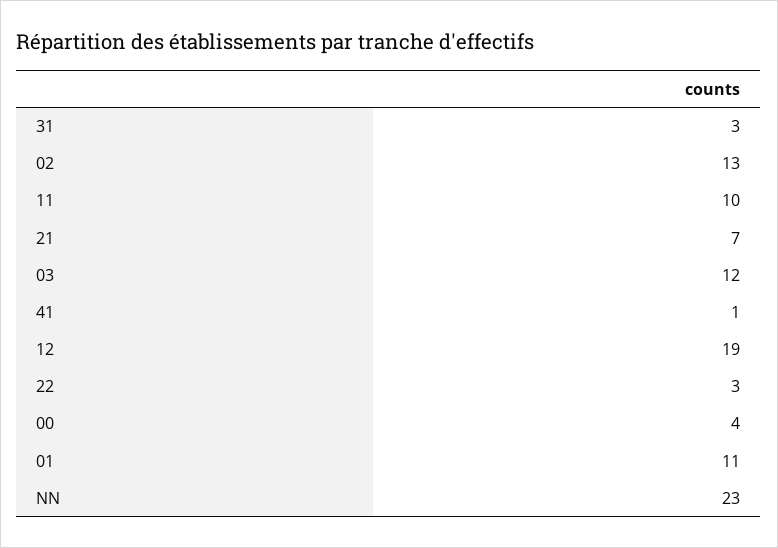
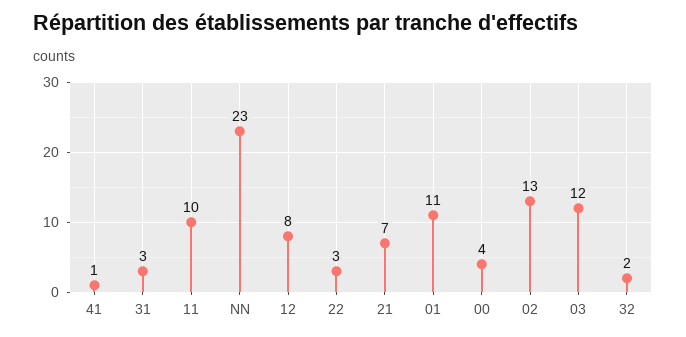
  {
    "31": 3,
    "02": 13,
    "11": 10,
    "21": 7,
    "03": 12,
    "41": 1,
-   "12": 19,
+   "12": 8,
    "22": 3,
    "00": 4,
    "01": 11,
-   "NN": 23
+   "NN": 23,
+   "32": 2
  }

